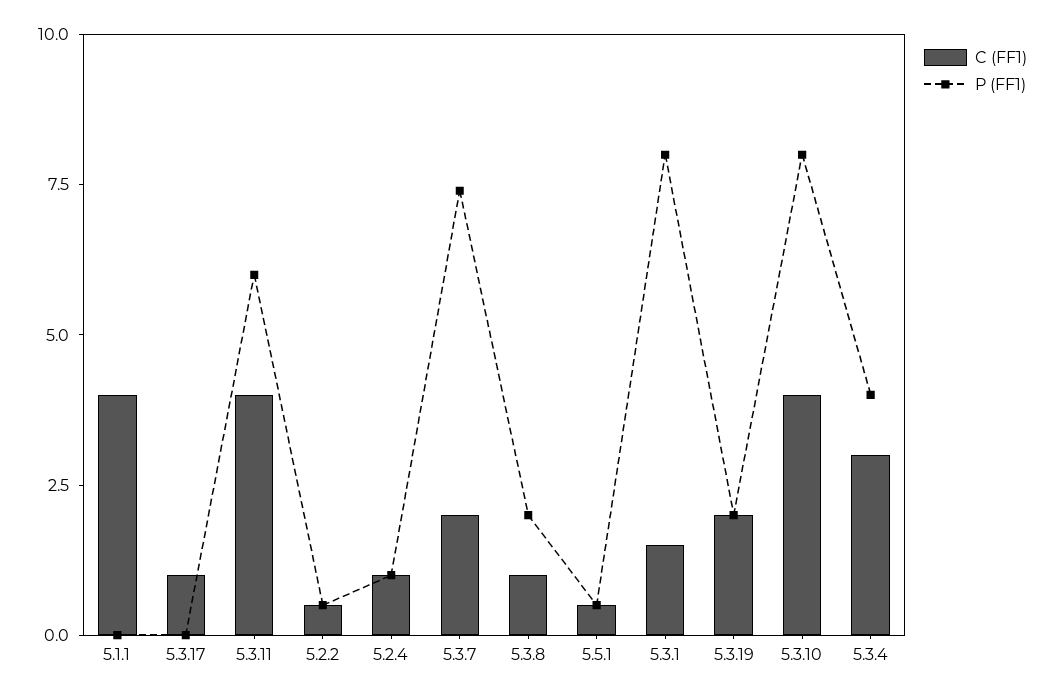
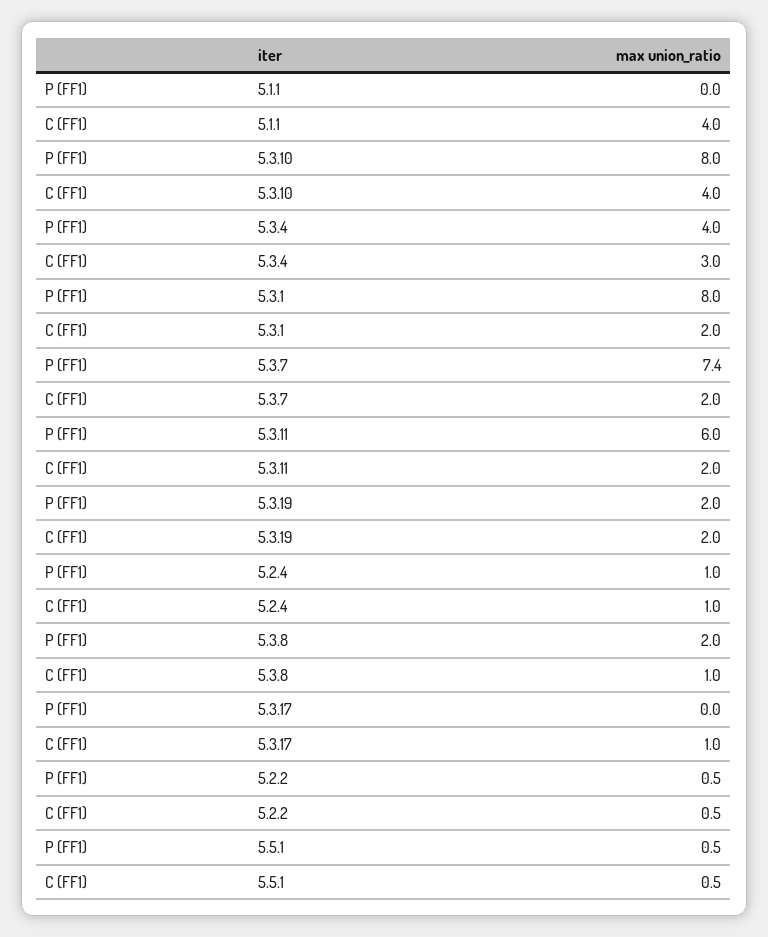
  {
    "C (FF1)": {
      "5.1.1": 4,
      "5.3.17": 1,
-     "5.3.11": 4,
+     "5.3.11": 2,
      "5.2.2": 0.5,
      "5.2.4": 1,
      "5.3.7": 2,
      "5.3.8": 1,
      "5.5.1": 0.5,
-     "5.3.1": 1.5,
+     "5.3.1": 2,
      "5.3.19": 2,
      "5.3.10": 4,
      "5.3.4": 3
    },
    "P (FF1)": {
      "5.1.1": 0,
      "5.3.17": 0,
      "5.3.11": 6,
      "5.2.2": 0.5,
      "5.2.4": 1,
      "5.3.7": 7.4,
      "5.3.8": 2,
      "5.5.1": 0.5,
      "5.3.1": 8,
      "5.3.19": 2,
      "5.3.10": 8,
      "5.3.4": 4
    }
  }

